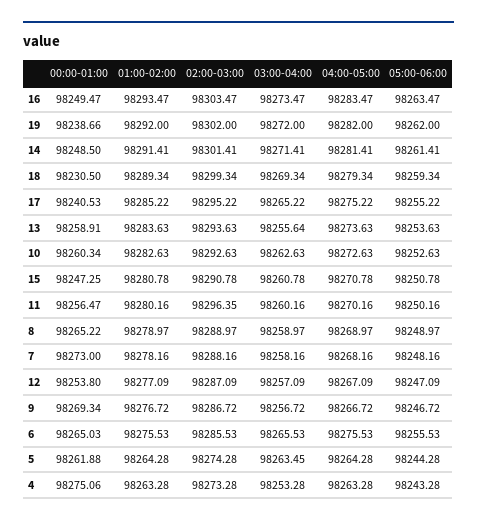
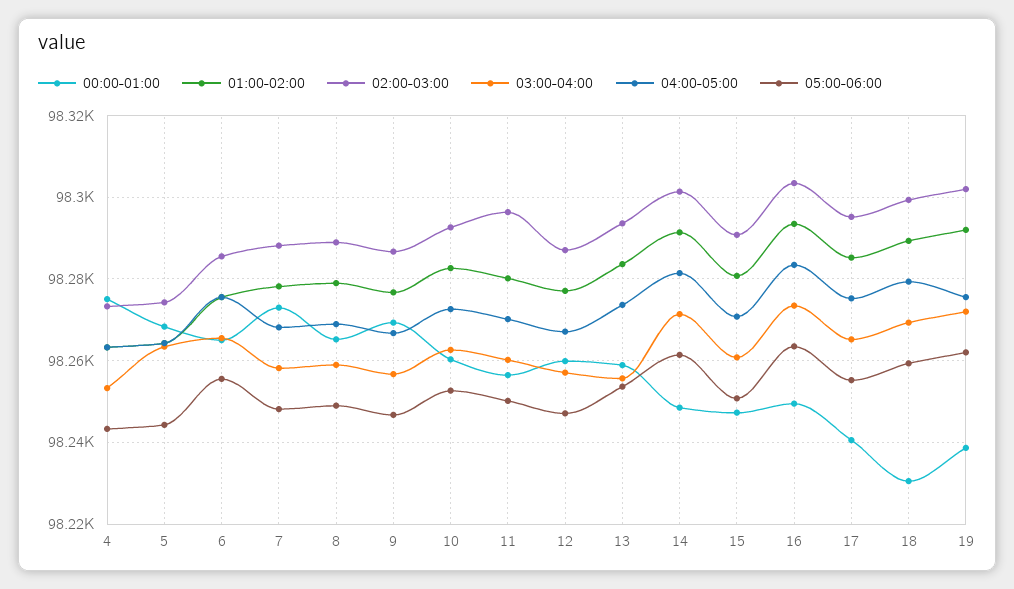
  {
    "00:00-01:00": {
      "16": 98249.47,
      "19": 98238.66,
      "14": 98248.5,
      "18": 98230.5,
      "17": 98240.53,
      "13": 98258.91,
      "10": 98260.34,
      "15": 98247.25,
      "11": 98256.47,
      "8": 98265.22,
      "7": 98273,
-     "12": 98253.8,
+     "12": 98260,
      "9": 98269.34,
      "6": 98265.03,
-     "5": 98261.88,
+     "5": 98268,
      "4": 98275.06
    },
    "01:00-02:00": {
      "16": 98293.47,
      "19": 98292,
      "14": 98291.41,
      "18": 98289.34,
      "17": 98285.22,
      "13": 98283.63,
      "10": 98282.63,
      "15": 98280.78,
      "11": 98280.16,
      "8": 98278.97,
      "7": 98278.16,
      "12": 98277.09,
      "9": 98276.72,
      "6": 98275.53,
      "5": 98264.28,
      "4": 98263.28
    },
    "02:00-03:00": {
      "16": 98303.47,
      "19": 98302,
      "14": 98301.41,
      "18": 98299.34,
      "17": 98295.22,
      "13": 98293.63,
      "10": 98292.63,
      "15": 98290.78,
      "11": 98296.35,
      "8": 98288.97,
      "7": 98288.16,
      "12": 98287.09,
      "9": 98286.72,
      "6": 98285.53,
      "5": 98274.28,
      "4": 98273.28
    },
    "03:00-04:00": {
      "16": 98273.47,
      "19": 98272,
      "14": 98271.41,
      "18": 98269.34,
      "17": 98265.22,
      "13": 98255.64,
      "10": 98262.63,
      "15": 98260.78,
      "11": 98260.16,
      "8": 98258.97,
      "7": 98258.16,
      "12": 98257.09,
      "9": 98256.72,
      "6": 98265.53,
      "5": 98263.45,
      "4": 98253.28
    },
    "04:00-05:00": {
      "16": 98283.47,
-     "19": 98282,
+     "19": 98276,
      "14": 98281.41,
      "18": 98279.34,
      "17": 98275.22,
      "13": 98273.63,
      "10": 98272.63,
      "15": 98270.78,
      "11": 98270.16,
      "8": 98268.97,
      "7": 98268.16,
      "12": 98267.09,
      "9": 98266.72,
      "6": 98275.53,
      "5": 98264.28,
      "4": 98263.28
    },
    "05:00-06:00": {
      "16": 98263.47,
      "19": 98262,
      "14": 98261.41,
      "18": 98259.34,
      "17": 98255.22,
      "13": 98253.63,
      "10": 98252.63,
      "15": 98250.78,
      "11": 98250.16,
      "8": 98248.97,
      "7": 98248.16,
      "12": 98247.09,
      "9": 98246.72,
      "6": 98255.53,
      "5": 98244.28,
      "4": 98243.28
    }
  }

